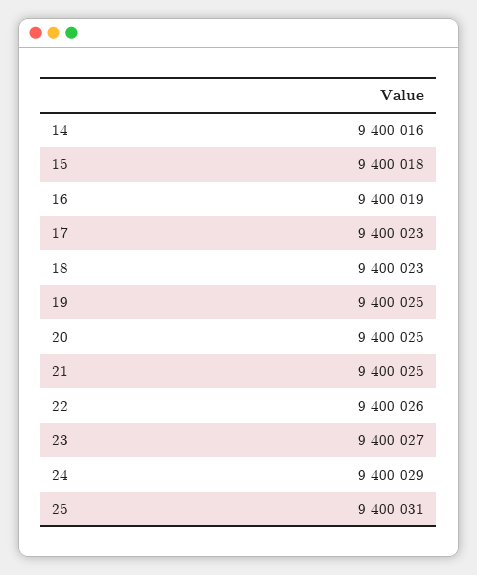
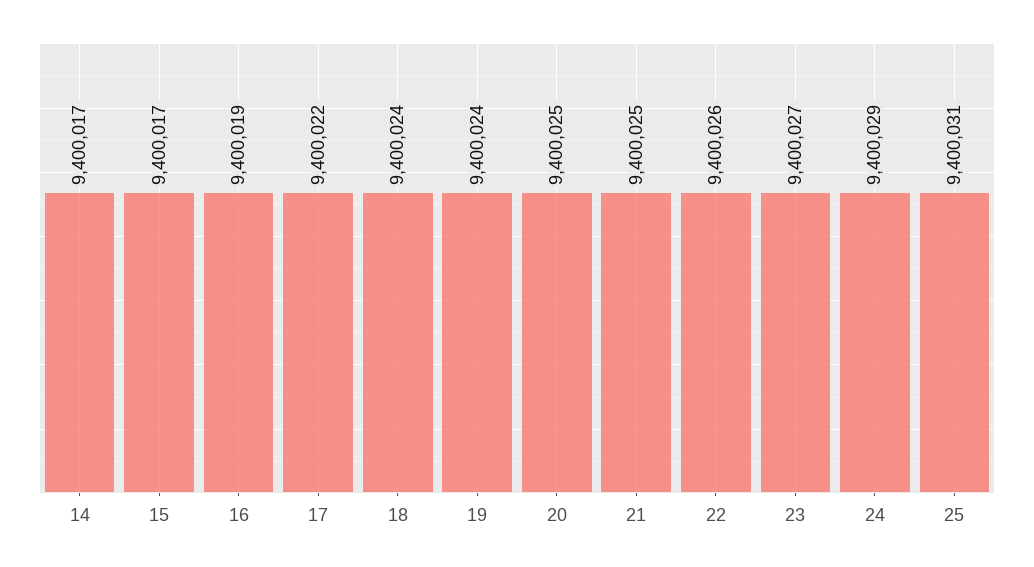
  {
-   "14": 9400016,
+   "14": 9400017,
-   "15": 9400018,
+   "15": 9400017,
    "16": 9400019,
-   "17": 9400023,
+   "17": 9400022,
-   "18": 9400023,
+   "18": 9400024,
-   "19": 9400025,
+   "19": 9400024,
    "20": 9400025,
    "21": 9400025,
    "22": 9400026,
    "23": 9400027,
    "24": 9400029,
    "25": 9400031
  }

